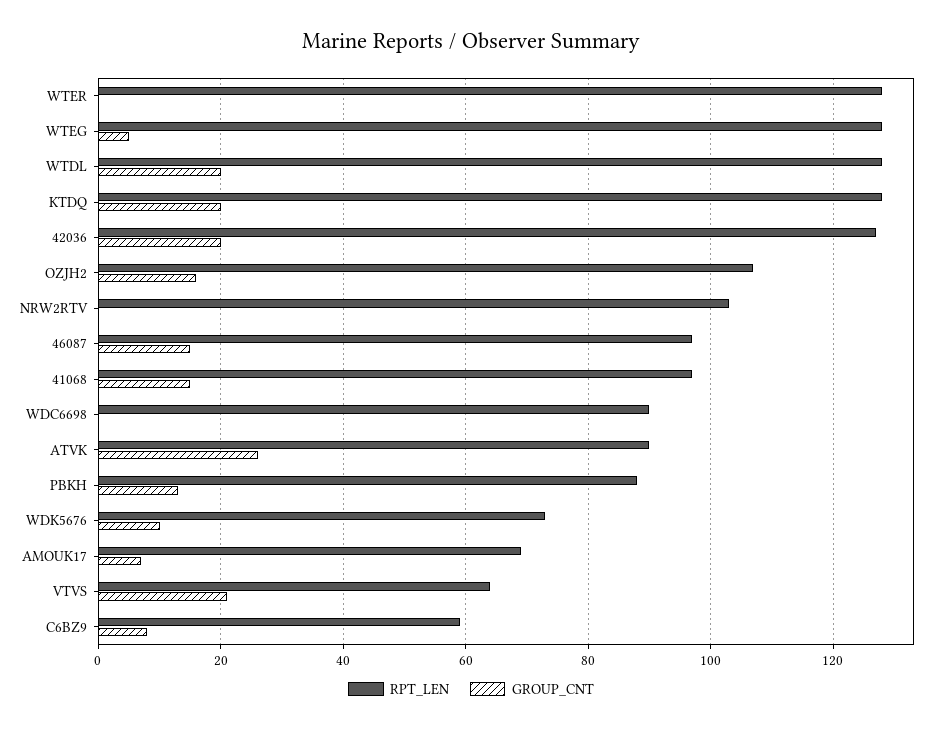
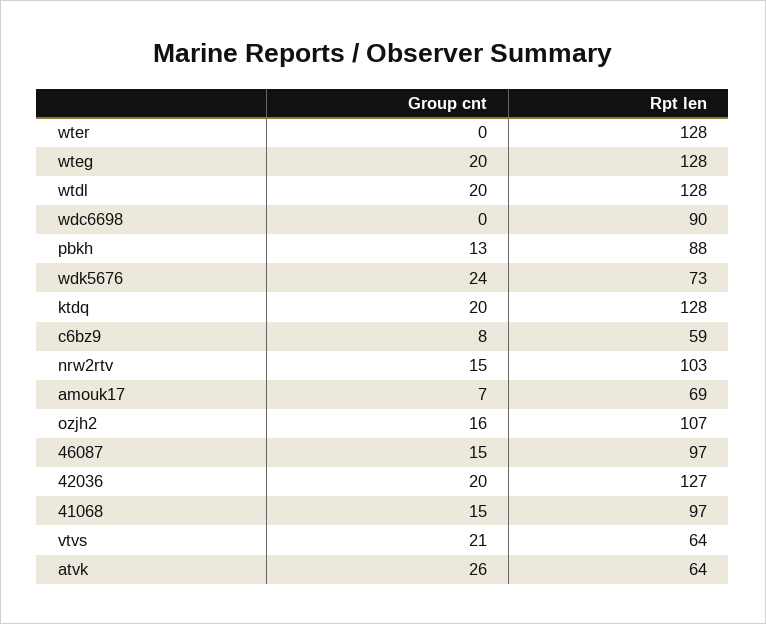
  {
    "RPT_LEN": {
      "WTER": 128,
      "WTEG": 128,
      "WTDL": 128,
      "KTDQ": 128,
      "42036": 127,
      "OZJH2": 107,
      "NRW2RTV": 103,
      "46087": 97,
      "41068": 97,
      "WDC6698": 90,
-     "ATVK": 90,
+     "ATVK": 64,
      "PBKH": 88,
      "WDK5676": 73,
      "AMOUK17": 69,
      "VTVS": 64,
      "C6BZ9": 59
    },
    "GROUP_CNT": {
      "WTER": 0,
-     "WTEG": 5,
+     "WTEG": 20,
      "WTDL": 20,
      "KTDQ": 20,
      "42036": 20,
      "OZJH2": 16,
-     "NRW2RTV": 0,
+     "NRW2RTV": 15,
      "46087": 15,
      "41068": 15,
      "WDC6698": 0,
      "ATVK": 26,
      "PBKH": 13,
-     "WDK5676": 10,
+     "WDK5676": 24,
      "AMOUK17": 7,
      "VTVS": 21,
      "C6BZ9": 8
    }
  }

